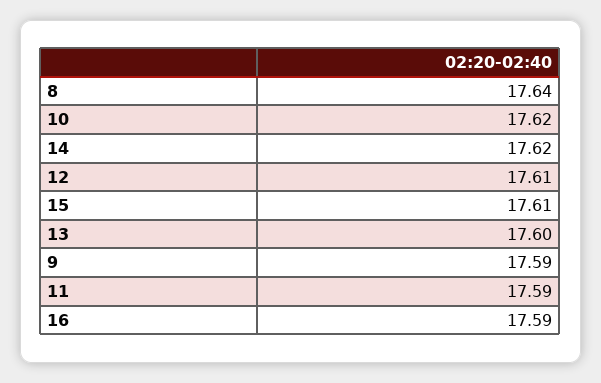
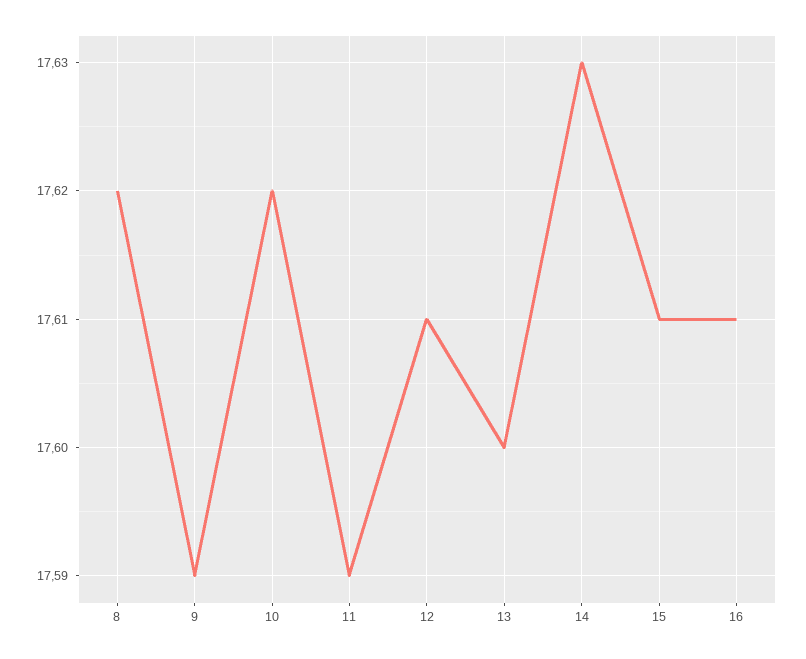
  {
-   "8": 17.64,
+   "8": 17.62,
    "10": 17.62,
-   "14": 17.62,
+   "14": 17.63,
    "12": 17.61,
    "15": 17.61,
    "13": 17.6,
    "9": 17.59,
    "11": 17.59,
-   "16": 17.59
+   "16": 17.61
  }

